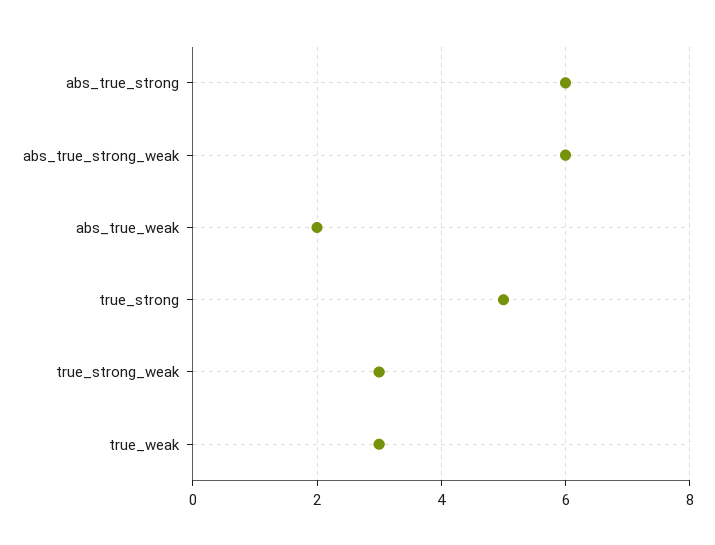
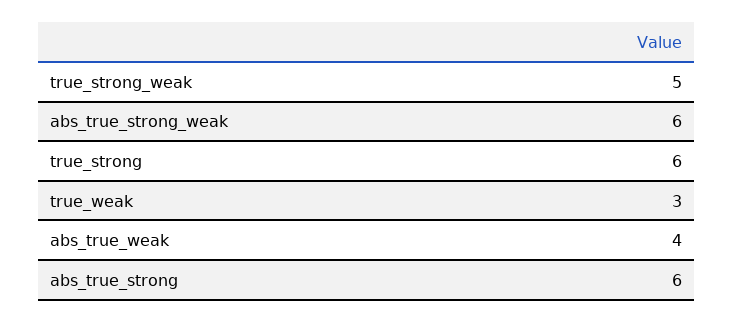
  {
    "abs_true_strong": 6,
    "abs_true_strong_weak": 6,
-   "abs_true_weak": 2,
+   "abs_true_weak": 4,
-   "true_strong": 5,
+   "true_strong": 6,
-   "true_strong_weak": 3,
+   "true_strong_weak": 5,
    "true_weak": 3
  }

